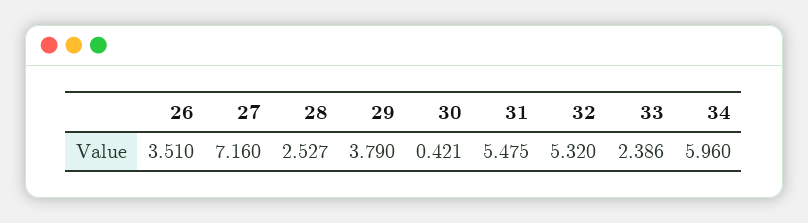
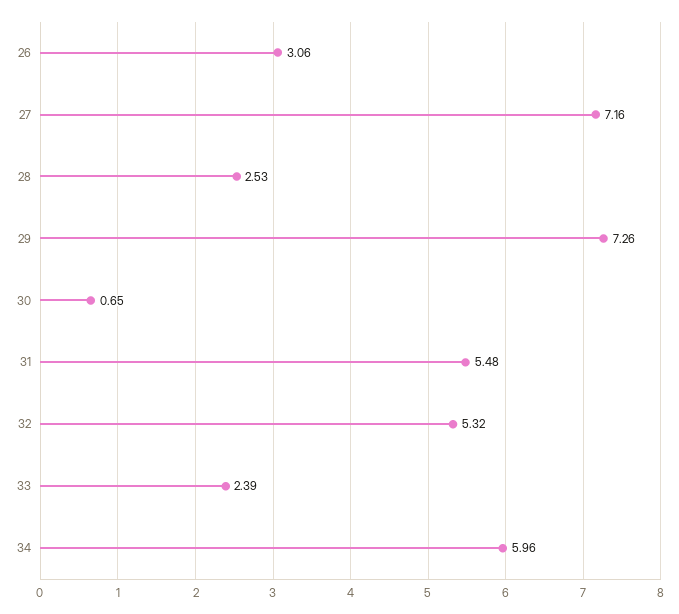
  {
-   "26": 3.51,
+   "26": 3.06,
    "27": 7.16,
    "28": 2.527,
-   "29": 3.79,
+   "29": 7.26,
-   "30": 0.421,
+   "30": 0.65,
    "31": 5.475,
    "32": 5.32,
    "33": 2.386,
    "34": 5.96
  }

